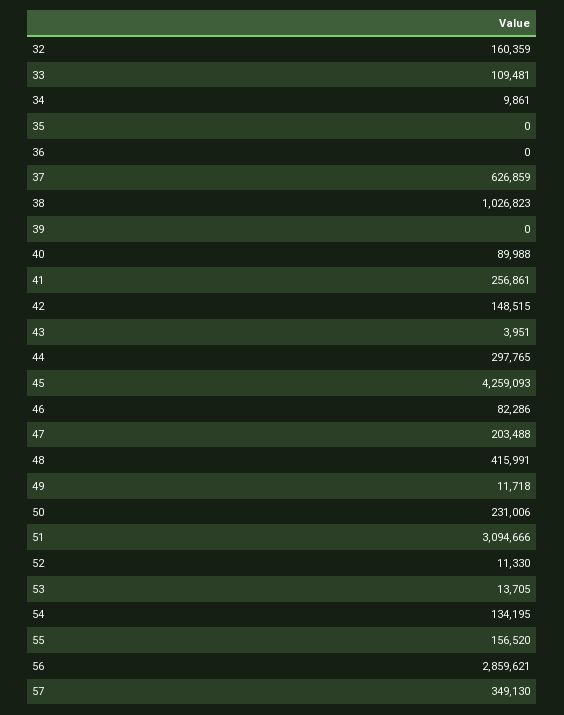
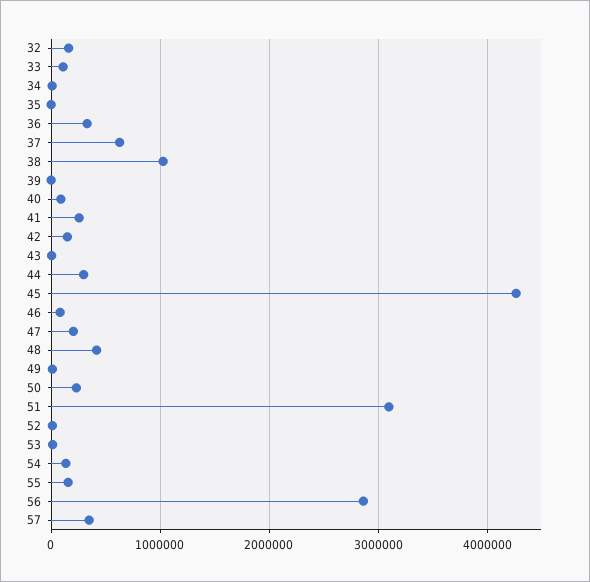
  {
    "32": 160359,
    "33": 109481,
    "34": 9861,
    "35": 0,
-   "36": 0,
+   "36": 300000,
    "37": 626859,
    "38": 1026823,
    "39": 0,
    "40": 89988,
    "41": 256861,
    "42": 148515,
    "43": 3951,
    "44": 297765,
    "45": 4259093,
    "46": 82286,
    "47": 203488,
    "48": 415991,
    "49": 11718,
    "50": 231006,
    "51": 3094666,
    "52": 11330,
    "53": 13705,
    "54": 134195,
    "55": 156520,
    "56": 2859621,
    "57": 349130
  }

